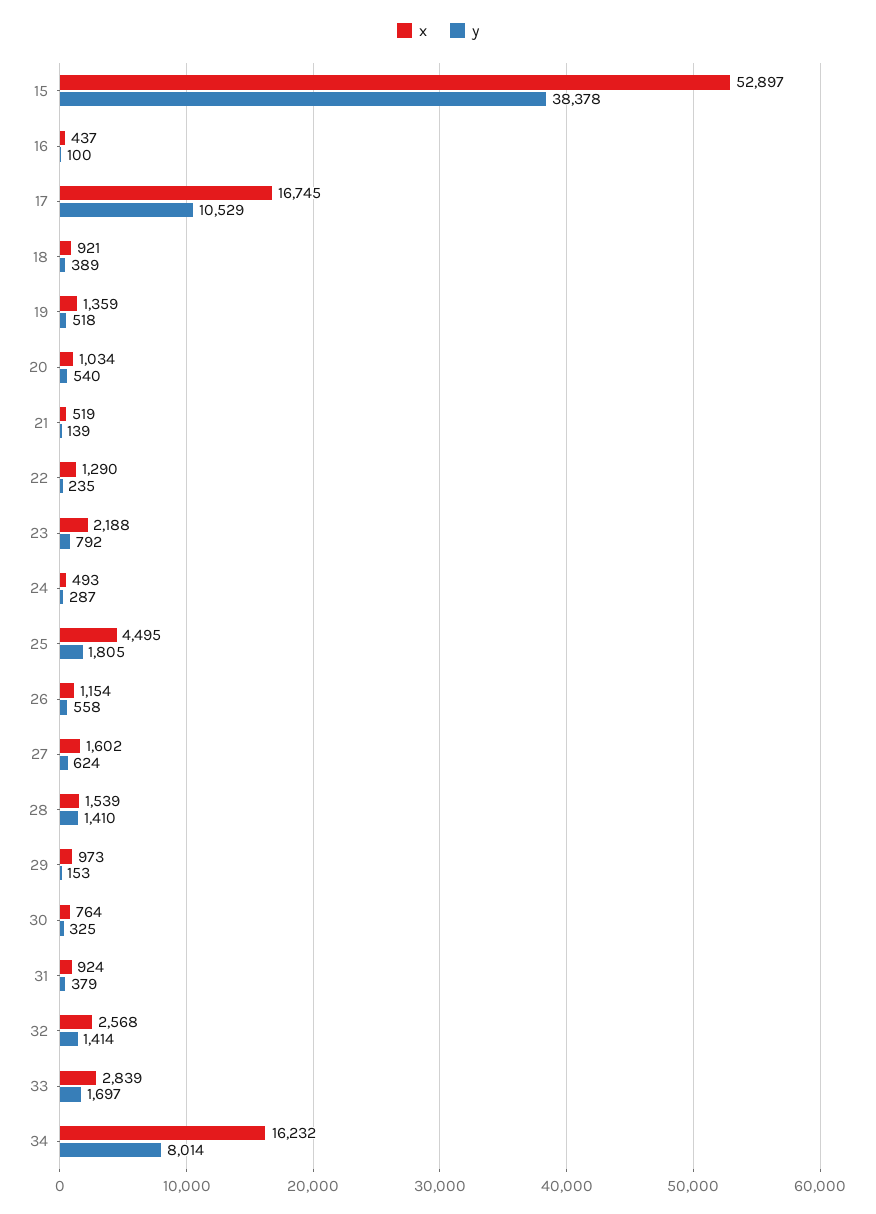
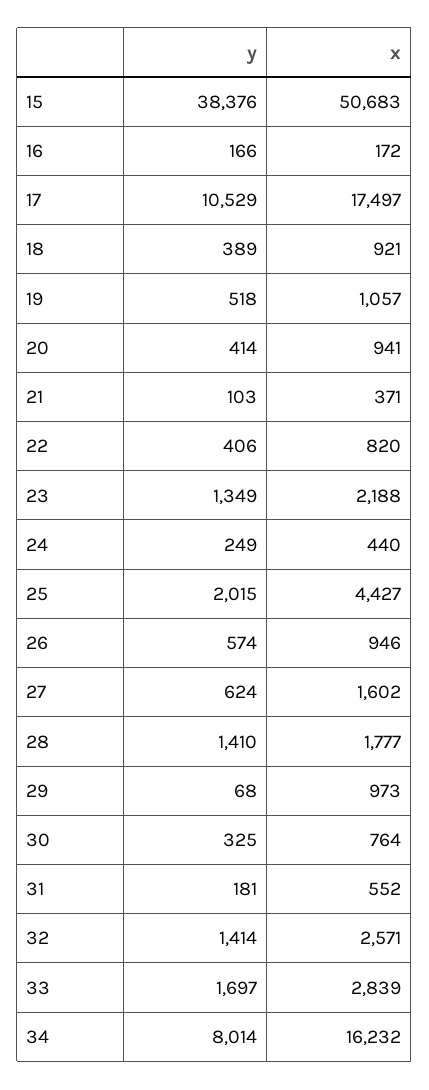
  {
    "x": {
-     "15": 52897,
+     "15": 50683,
-     "16": 437,
+     "16": 172,
-     "17": 16745,
+     "17": 17497,
      "18": 921,
-     "19": 1359,
+     "19": 1057,
-     "20": 1034,
+     "20": 941,
-     "21": 519,
+     "21": 371,
-     "22": 1290,
+     "22": 820,
      "23": 2188,
-     "24": 493,
+     "24": 440,
-     "25": 4495,
+     "25": 4427,
-     "26": 1154,
+     "26": 946,
      "27": 1602,
-     "28": 1539,
+     "28": 1777,
      "29": 973,
      "30": 764,
-     "31": 924,
+     "31": 552,
-     "32": 2568,
+     "32": 2571,
      "33": 2839,
      "34": 16232
    },
    "y": {
-     "15": 38378,
+     "15": 38376,
-     "16": 100,
+     "16": 166,
      "17": 10529,
      "18": 389,
      "19": 518,
-     "20": 540,
+     "20": 414,
-     "21": 139,
+     "21": 103,
-     "22": 235,
+     "22": 406,
-     "23": 792,
+     "23": 1349,
-     "24": 287,
+     "24": 249,
-     "25": 1805,
+     "25": 2015,
-     "26": 558,
+     "26": 574,
      "27": 624,
      "28": 1410,
-     "29": 153,
+     "29": 68,
      "30": 325,
-     "31": 379,
+     "31": 181,
      "32": 1414,
      "33": 1697,
      "34": 8014
    }
  }

